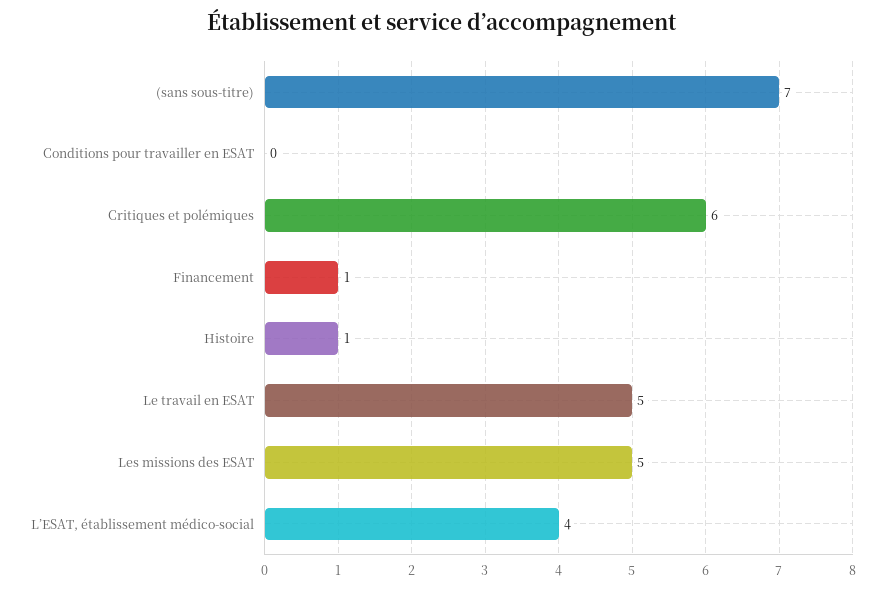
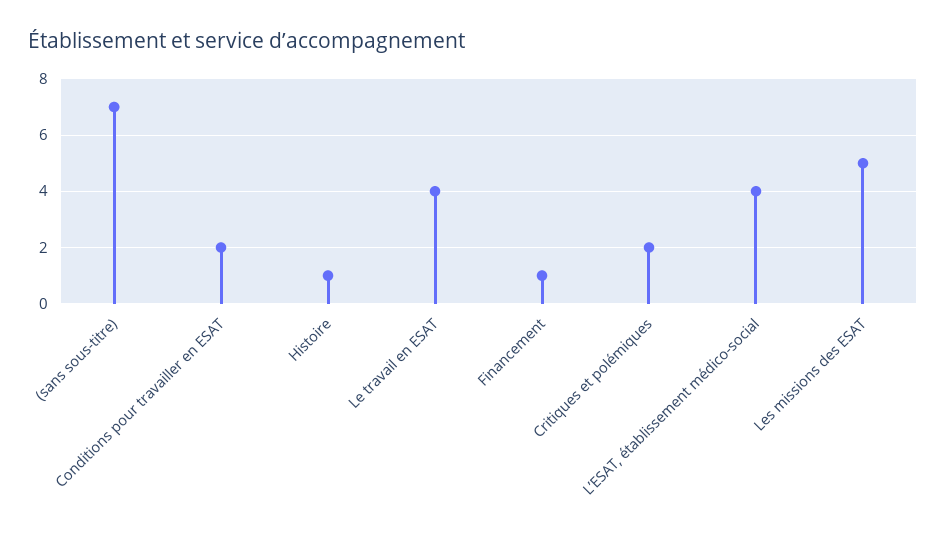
  {
    "(sans sous-titre)": 7,
-   "Conditions pour travailler en ESAT": 0,
+   "Conditions pour travailler en ESAT": 2,
-   "Critiques et polémiques": 6,
+   "Critiques et polémiques": 2,
    "Financement": 1,
    "Histoire": 1,
-   "Le travail en ESAT": 5,
+   "Le travail en ESAT": 4,
    "Les missions des ESAT": 5,
    "L’ESAT, établissement médico-social": 4
  }

